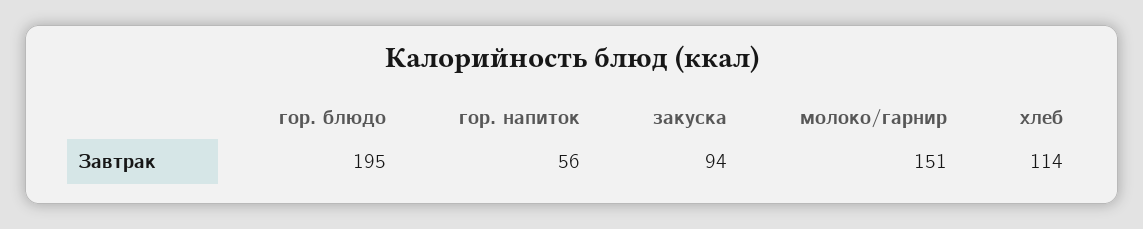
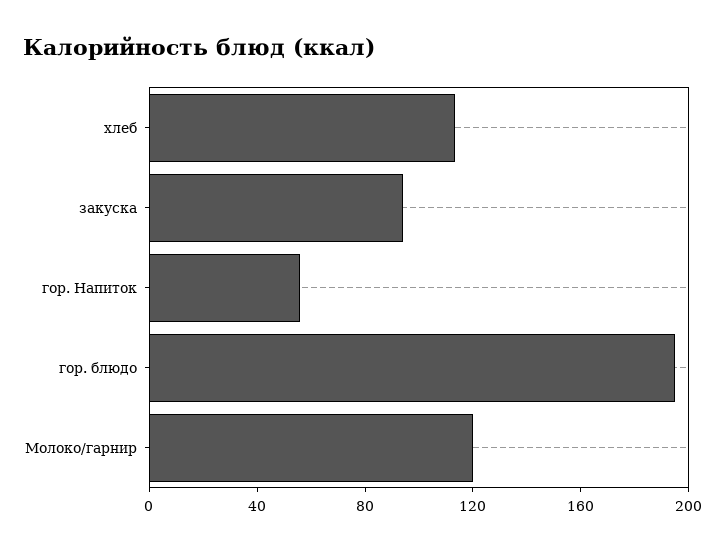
  {
    "гор. блюдо": 195,
    "гор. напиток": 56,
    "закуска": 94,
-   "молоко/гарнир": 151,
+   "молоко/гарнир": 120,
    "хлеб": 114
  }

